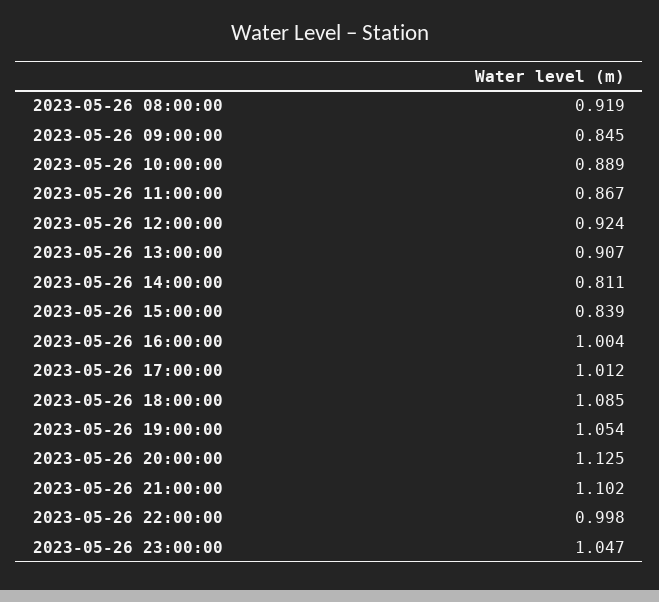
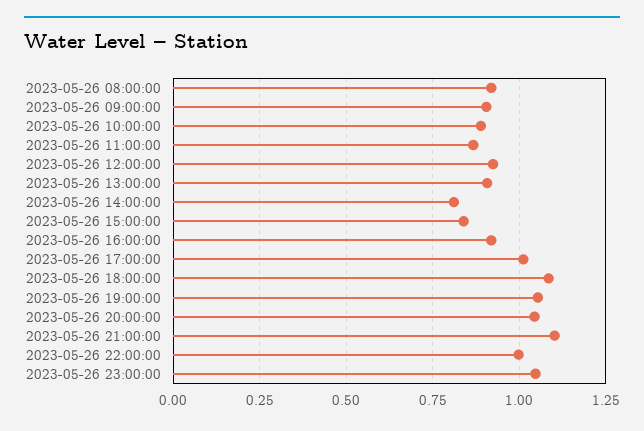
  {
    "2023-05-26 08:00:00": 0.919,
-   "2023-05-26 09:00:00": 0.845,
+   "2023-05-26 09:00:00": 0.9,
    "2023-05-26 10:00:00": 0.889,
    "2023-05-26 11:00:00": 0.867,
    "2023-05-26 12:00:00": 0.924,
    "2023-05-26 13:00:00": 0.907,
    "2023-05-26 14:00:00": 0.811,
    "2023-05-26 15:00:00": 0.839,
-   "2023-05-26 16:00:00": 1.004,
+   "2023-05-26 16:00:00": 0.925,
    "2023-05-26 17:00:00": 1.012,
    "2023-05-26 18:00:00": 1.085,
    "2023-05-26 19:00:00": 1.054,
-   "2023-05-26 20:00:00": 1.125,
+   "2023-05-26 20:00:00": 1.05,
    "2023-05-26 21:00:00": 1.102,
    "2023-05-26 22:00:00": 0.998,
    "2023-05-26 23:00:00": 1.047
  }

